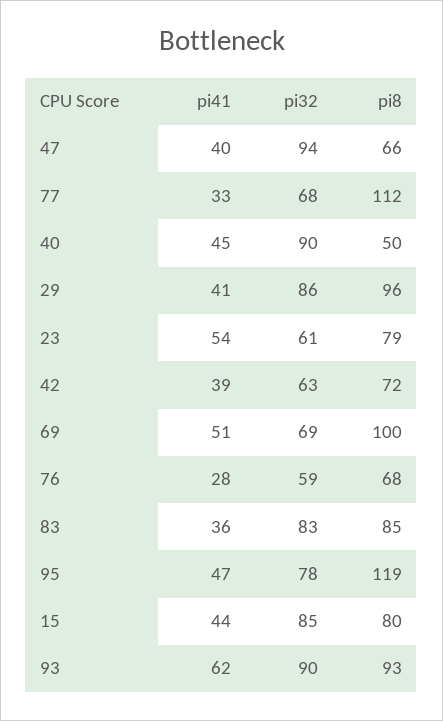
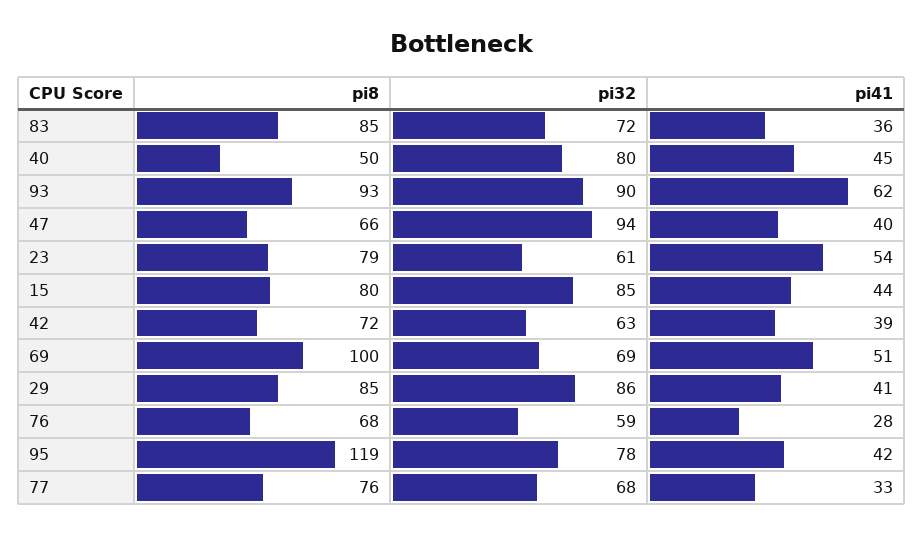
  {
    "pi41": {
      "47": 40,
      "77": 33,
      "40": 45,
      "29": 41,
      "23": 54,
      "42": 39,
      "69": 51,
      "76": 28,
      "83": 36,
-     "95": 47,
+     "95": 42,
      "15": 44,
      "93": 62
    },
    "pi32": {
      "47": 94,
      "77": 68,
-     "40": 90,
+     "40": 80,
      "29": 86,
      "23": 61,
      "42": 63,
      "69": 69,
      "76": 59,
-     "83": 83,
+     "83": 72,
      "95": 78,
      "15": 85,
      "93": 90
    },
    "pi8": {
      "47": 66,
-     "77": 112,
+     "77": 76,
      "40": 50,
-     "29": 96,
+     "29": 85,
      "23": 79,
      "42": 72,
      "69": 100,
      "76": 68,
      "83": 85,
      "95": 119,
      "15": 80,
      "93": 93
    }
  }

